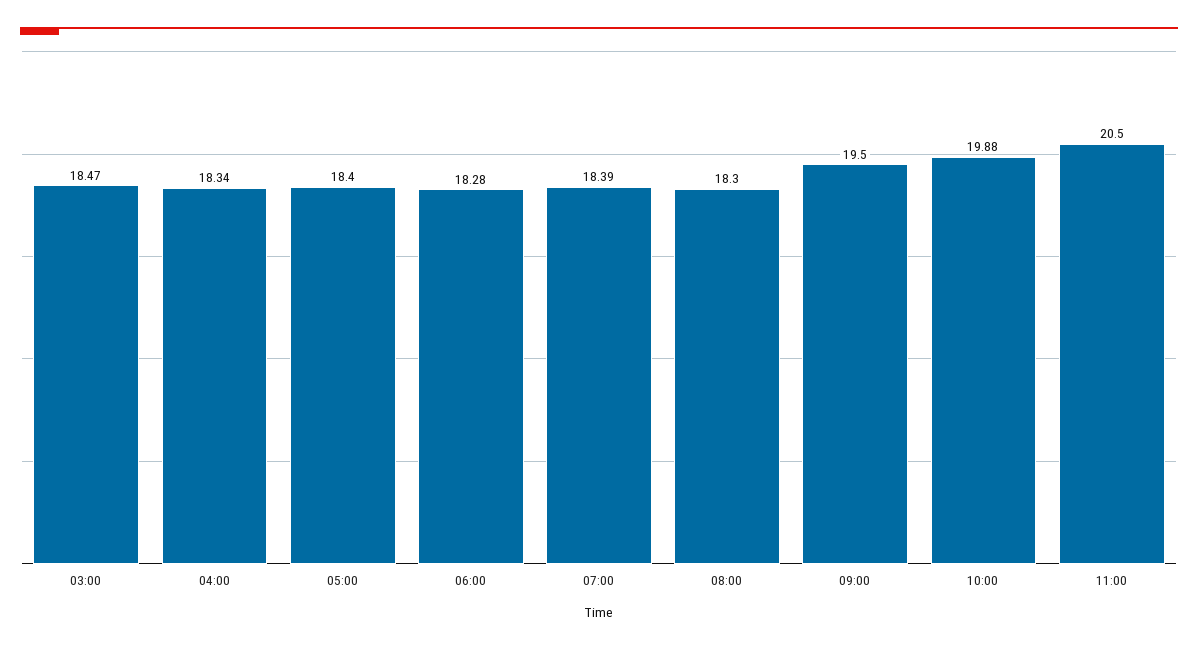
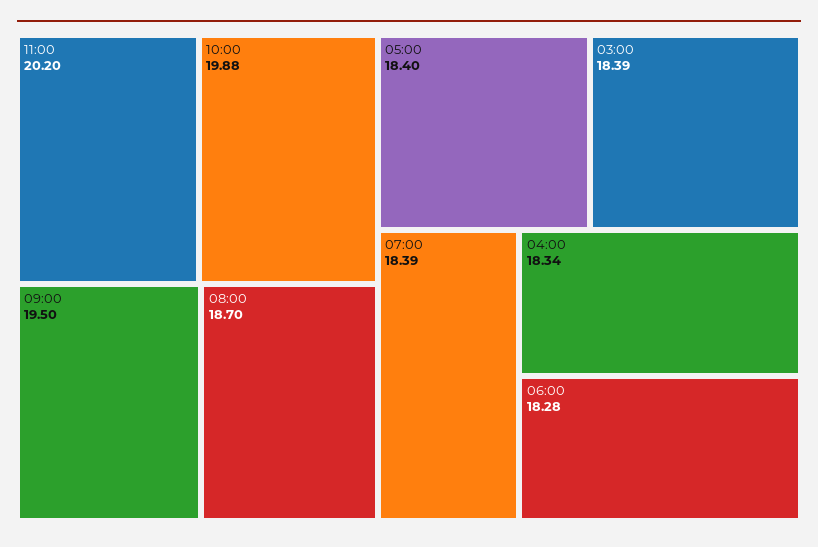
  {
-   "03:00": 18.47,
+   "03:00": 18.39,
    "04:00": 18.34,
    "05:00": 18.4,
    "06:00": 18.28,
    "07:00": 18.39,
-   "08:00": 18.3,
+   "08:00": 18.7,
    "09:00": 19.5,
    "10:00": 19.88,
-   "11:00": 20.5
+   "11:00": 20.2
  }

